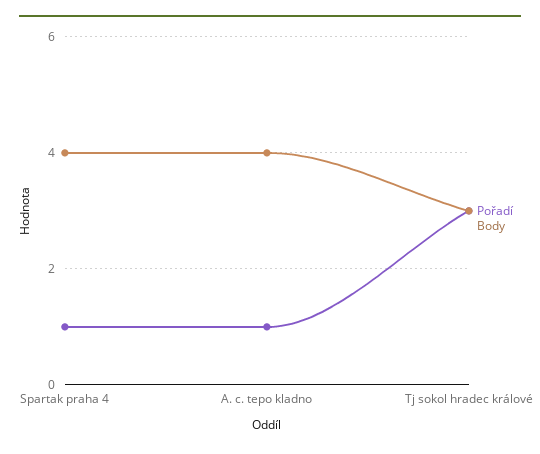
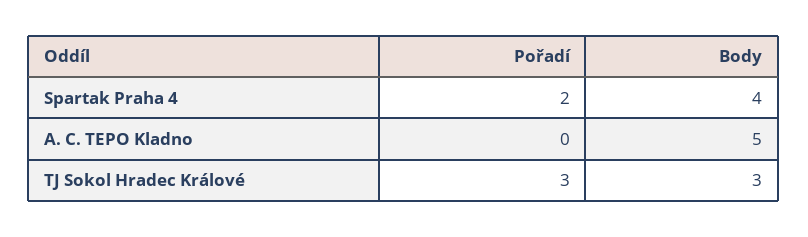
  {
    "Pořadí": {
-     "Spartak praha 4": 1,
+     "Spartak praha 4": 2,
-     "A. c. tepo kladno": 1,
+     "A. c. tepo kladno": 0,
      "Tj sokol hradec králové": 3
    },
    "Body": {
      "Spartak praha 4": 4,
-     "A. c. tepo kladno": 4,
+     "A. c. tepo kladno": 5,
      "Tj sokol hradec králové": 3
    }
  }

